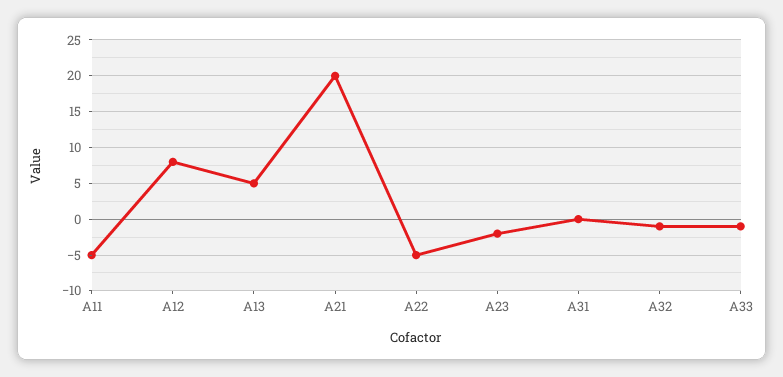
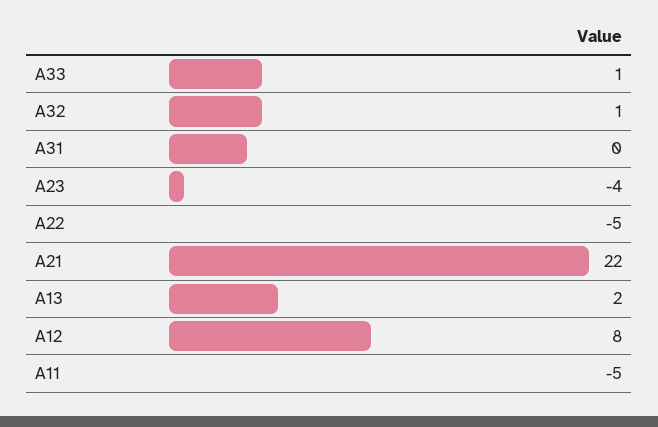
  {
    "A11": -5,
    "A12": 8,
-   "A13": 5,
+   "A13": 2,
-   "A21": 20,
+   "A21": 22,
    "A22": -5,
-   "A23": -2,
+   "A23": -4,
    "A31": 0,
-   "A32": -1,
+   "A32": 1,
-   "A33": -1
+   "A33": 1
  }

